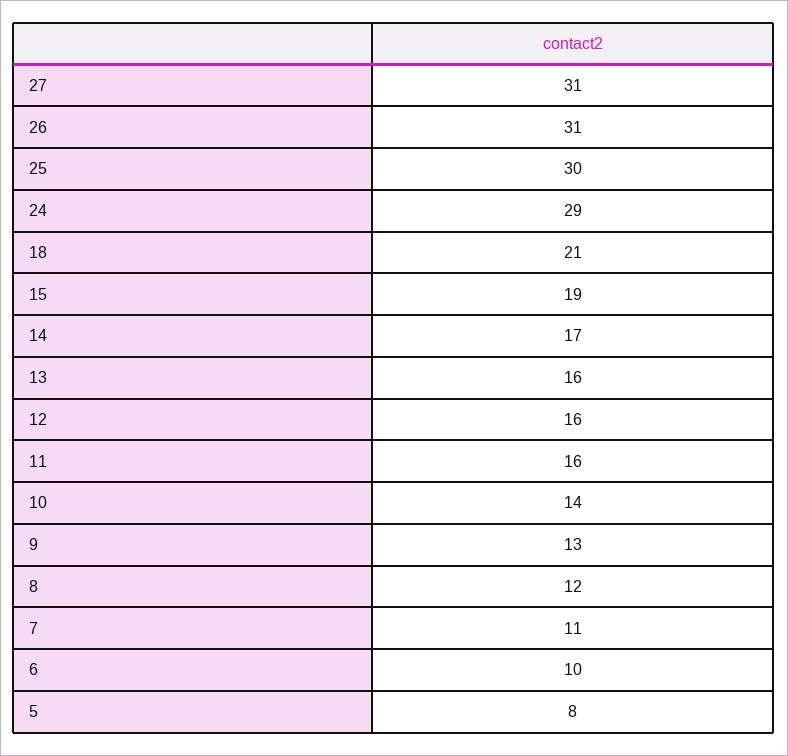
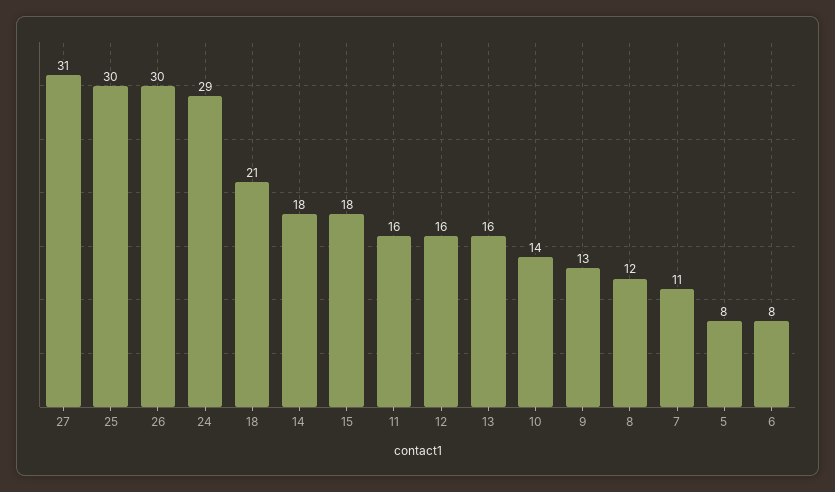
  {
    "27": 31,
-   "26": 31,
+   "26": 30,
    "25": 30,
    "24": 29,
    "18": 21,
-   "15": 19,
+   "15": 18,
-   "14": 17,
+   "14": 18,
    "13": 16,
    "12": 16,
    "11": 16,
    "10": 14,
    "9": 13,
    "8": 12,
    "7": 11,
-   "6": 10,
+   "6": 8,
    "5": 8
  }

